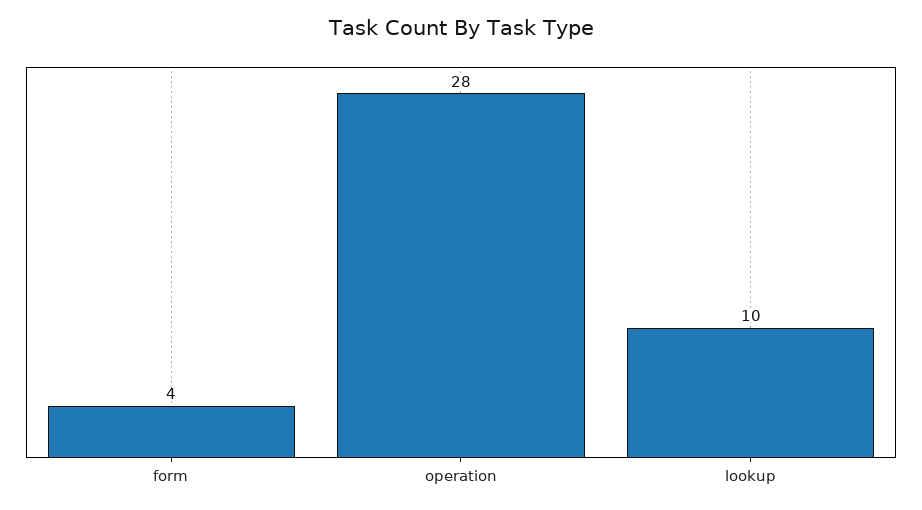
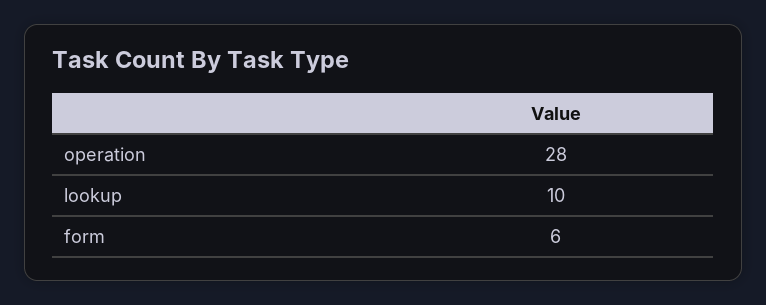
  {
-   "form": 4,
+   "form": 6,
    "operation": 28,
    "lookup": 10
  }

